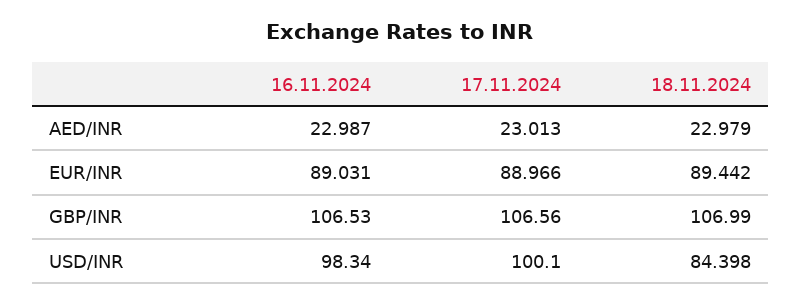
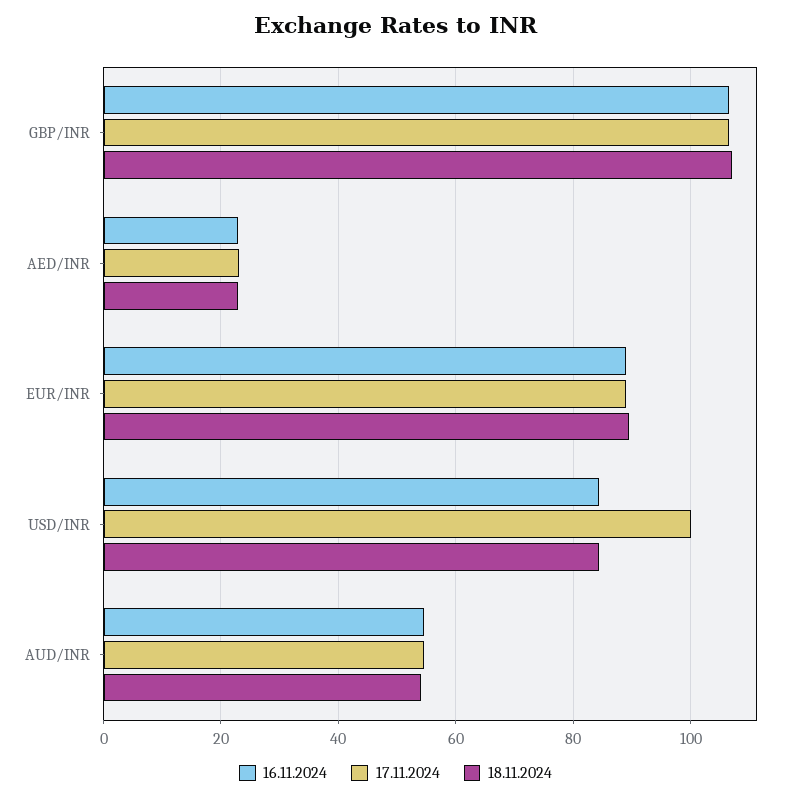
  {
    "16.11.2024": {
      "AED/INR": 22.987,
      "EUR/INR": 89.031,
      "GBP/INR": 106.53,
-     "USD/INR": 98.34
+     "USD/INR": 84,
+     "AUD/INR": 54
    },
    "17.11.2024": {
      "AED/INR": 23.013,
      "EUR/INR": 88.966,
      "GBP/INR": 106.56,
-     "USD/INR": 100.1
+     "USD/INR": 100.1,
+     "AUD/INR": 54
    },
    "18.11.2024": {
      "AED/INR": 22.979,
      "EUR/INR": 89.442,
      "GBP/INR": 106.99,
-     "USD/INR": 84.398
+     "USD/INR": 84.398,
+     "AUD/INR": 54
    }
  }

